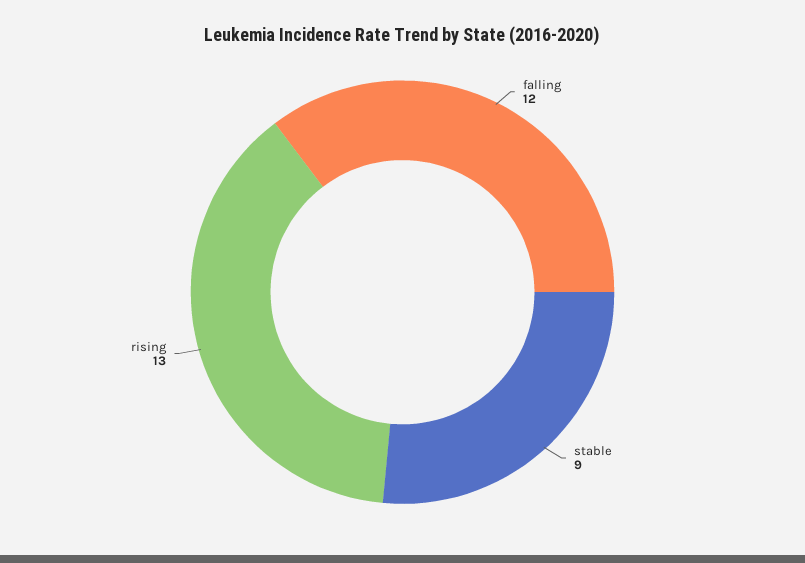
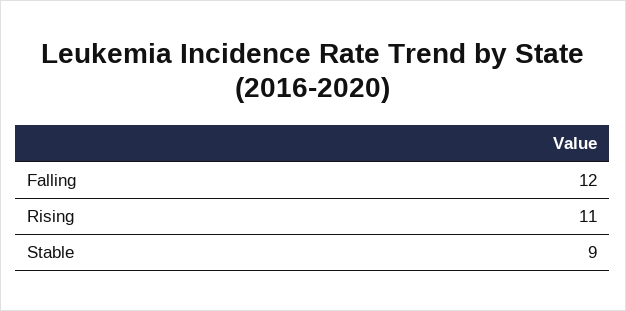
  {
    "falling": 12,
    "stable": 9,
-   "rising": 13
+   "rising": 11
  }

